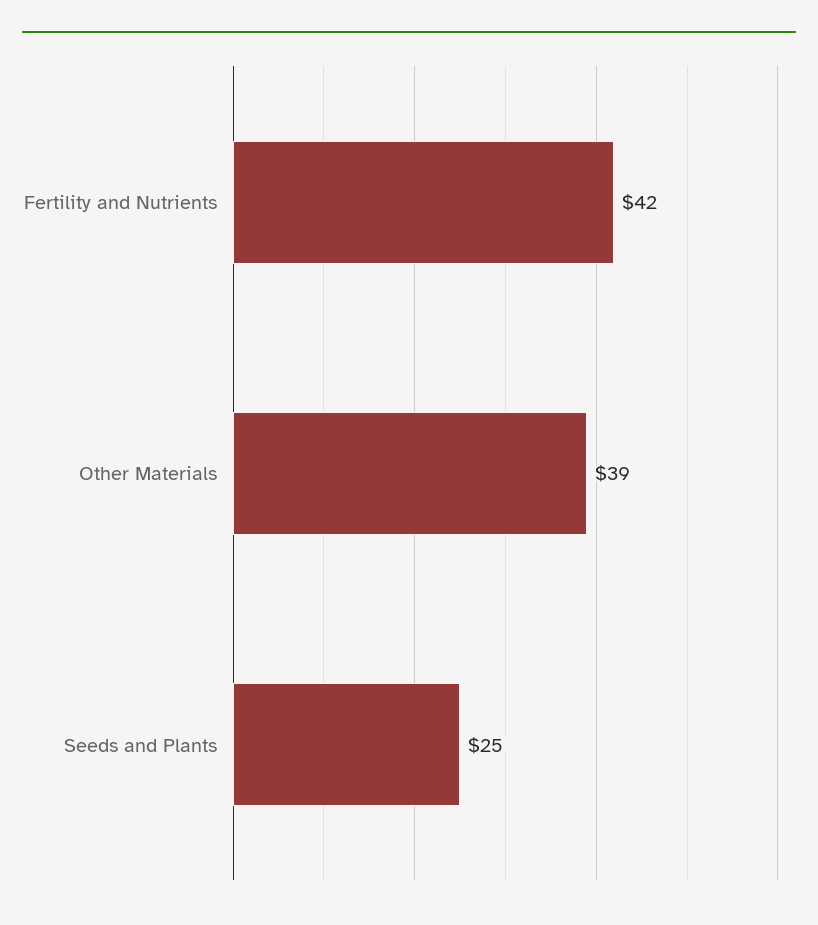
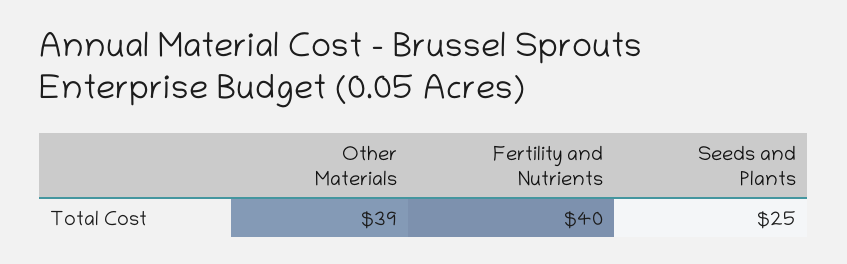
  {
-   "Fertility and Nutrients": 42,
+   "Fertility and Nutrients": 40,
    "Other Materials": 39,
    "Seeds and Plants": 25
  }

